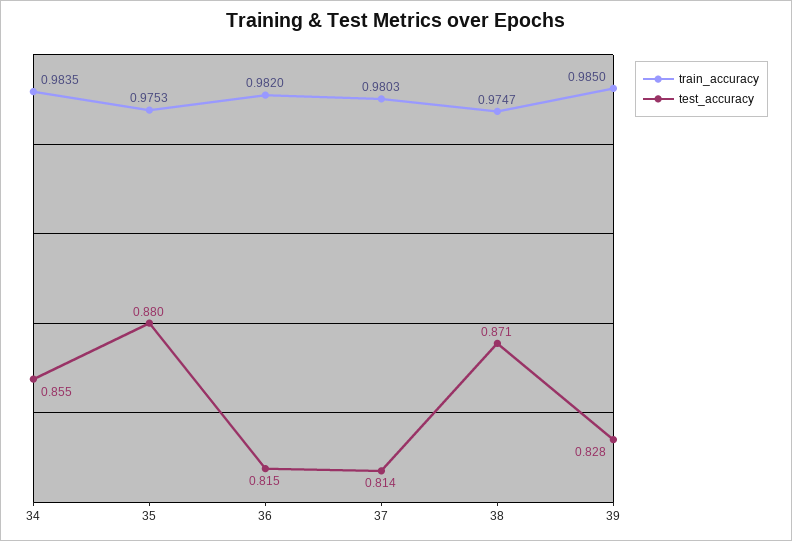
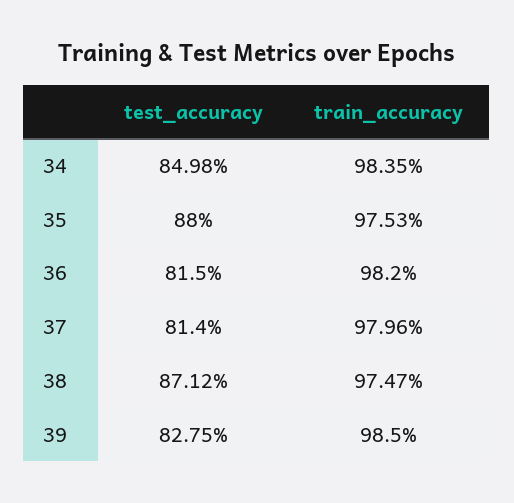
  {
    "train_accuracy": {
      "34": 0.9835,
      "35": 0.9753,
      "36": 0.982,
-     "37": 0.9803,
+     "37": 0.9796,
      "38": 0.9747,
      "39": 0.985
    },
    "test_accuracy": {
-     "34": 0.855,
+     "34": 0.8498,
      "35": 0.88,
      "36": 0.815,
      "37": 0.814,
      "38": 0.8712,
      "39": 0.8275
    }
  }

